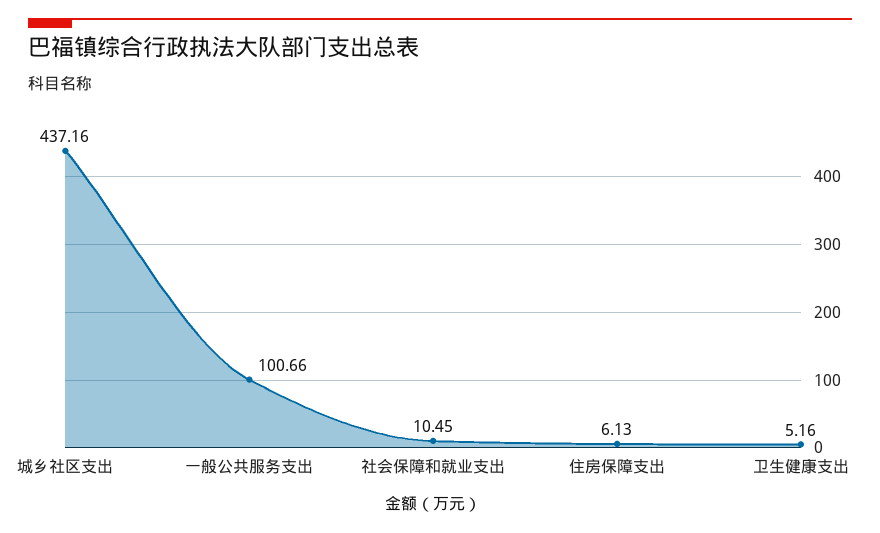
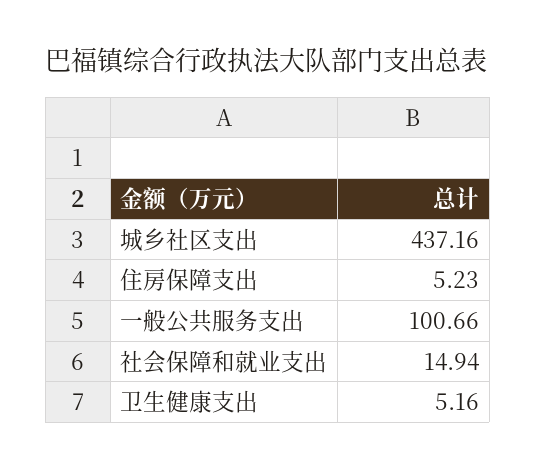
  {
    "城乡社区支出": 437.16,
    "一般公共服务支出": 100.66,
-   "社会保障和就业支出": 10.45,
+   "社会保障和就业支出": 14.94,
-   "住房保障支出": 6.13,
+   "住房保障支出": 5.23,
    "卫生健康支出": 5.16
  }

